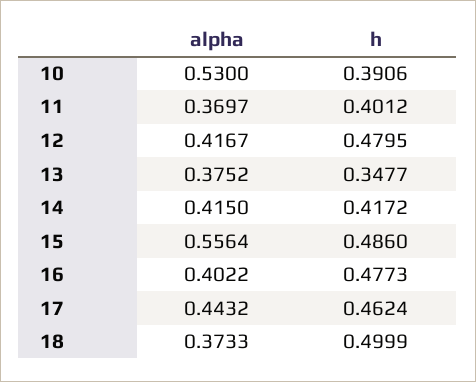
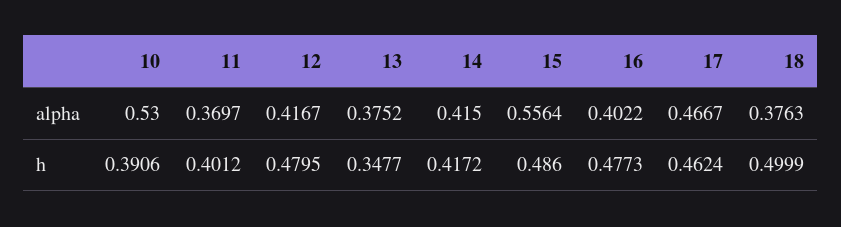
  {
    "alpha": {
      "10": 0.53,
      "11": 0.3697,
      "12": 0.4167,
      "13": 0.3752,
      "14": 0.415,
      "15": 0.5564,
      "16": 0.4022,
-     "17": 0.4432,
+     "17": 0.4667,
-     "18": 0.3733
+     "18": 0.3763
    },
    "h": {
      "10": 0.3906,
      "11": 0.4012,
      "12": 0.4795,
      "13": 0.3477,
      "14": 0.4172,
      "15": 0.486,
      "16": 0.4773,
      "17": 0.4624,
      "18": 0.4999
    }
  }

